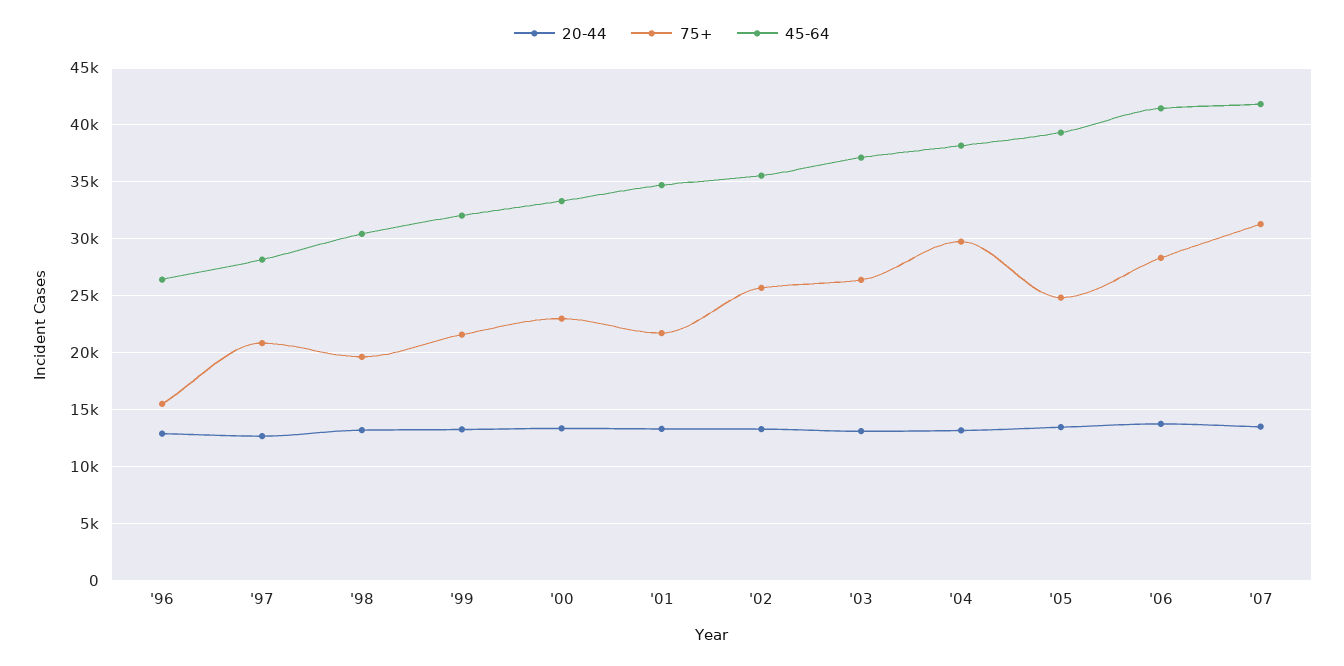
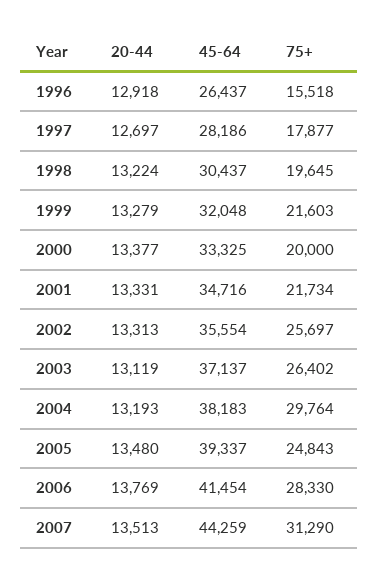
  {
    "20-44": {
      "'96": 12918,
      "'97": 12697,
      "'98": 13224,
      "'99": 13279,
      "'00": 13377,
      "'01": 13331,
      "'02": 13313,
      "'03": 13119,
      "'04": 13193,
      "'05": 13480,
      "'06": 13769,
      "'07": 13513
    },
    "75+": {
      "'96": 15518,
-     "'97": 21000,
+     "'97": 17877,
      "'98": 19645,
      "'99": 21603,
-     "'00": 23000,
+     "'00": 20000,
      "'01": 21734,
      "'02": 25697,
      "'03": 26402,
      "'04": 29764,
      "'05": 24843,
      "'06": 28330,
      "'07": 31290
    },
    "45-64": {
      "'96": 26437,
      "'97": 28186,
      "'98": 30437,
      "'99": 32048,
      "'00": 33325,
      "'01": 34716,
      "'02": 35554,
      "'03": 37137,
      "'04": 38183,
      "'05": 39337,
      "'06": 41454,
-     "'07": 42000
+     "'07": 44259
    }
  }

